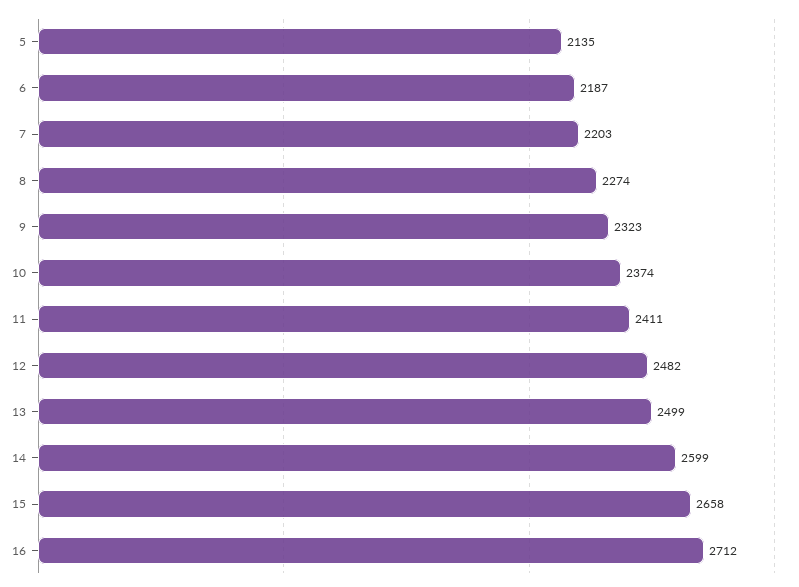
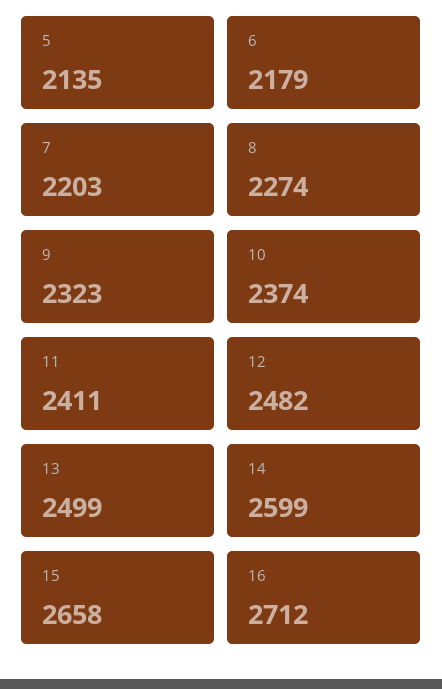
  {
    "5": 2135,
-   "6": 2187,
+   "6": 2179,
    "7": 2203,
    "8": 2274,
    "9": 2323,
    "10": 2374,
    "11": 2411,
    "12": 2482,
    "13": 2499,
    "14": 2599,
    "15": 2658,
    "16": 2712
  }

